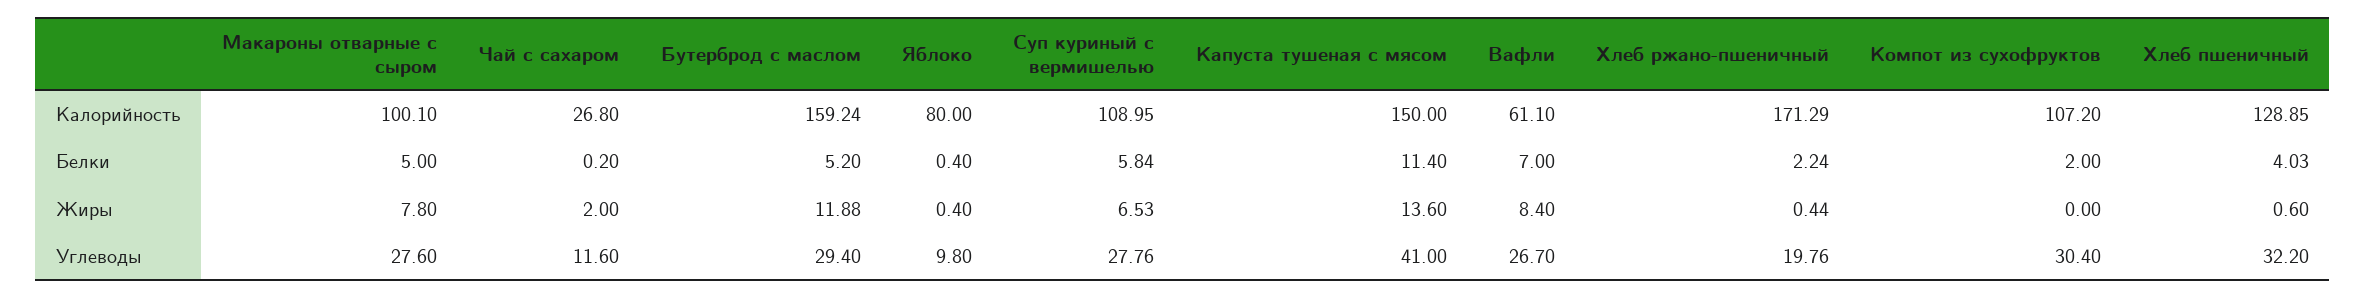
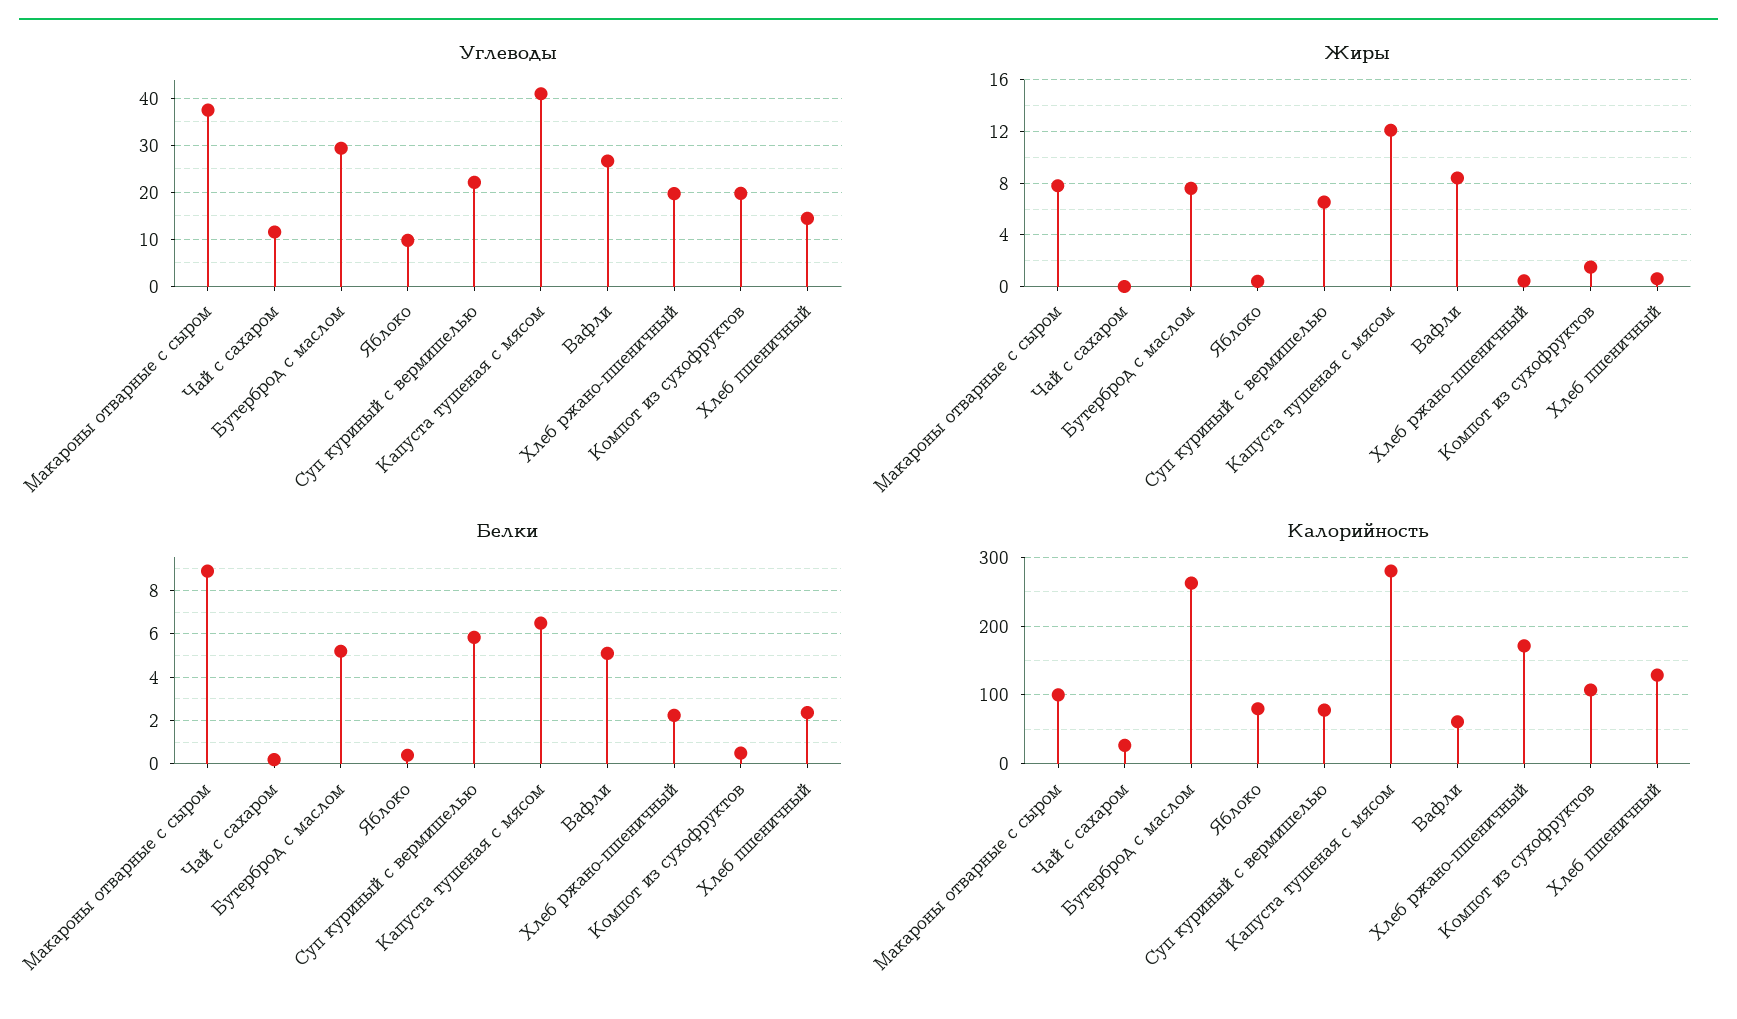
  {
    "Калорийность": {
      "Макароны отварные с сыром": 100.1,
      "Чай с сахаром": 26.8,
-     "Бутерброд с маслом": 159.24,
+     "Бутерброд с маслом": 260,
      "Яблоко": 80,
-     "Суп куриный с вермишелью": 108.95,
+     "Суп куриный с вермишелью": 80,
-     "Капуста тушеная с мясом": 150,
+     "Капуста тушеная с мясом": 280,
      "Вафли": 61.1,
      "Хлеб ржано-пшеничный": 171.29,
      "Компот из сухофруктов": 107.2,
      "Хлеб пшеничный": 128.85
    },
    "Белки": {
-     "Макароны отварные с сыром": 5,
+     "Макароны отварные с сыром": 9,
      "Чай с сахаром": 0.2,
      "Бутерброд с маслом": 5.2,
      "Яблоко": 0.4,
      "Суп куриный с вермишелью": 5.84,
-     "Капуста тушеная с мясом": 11.4,
+     "Капуста тушеная с мясом": 6.5,
-     "Вафли": 7,
+     "Вафли": 5,
      "Хлеб ржано-пшеничный": 2.24,
-     "Компот из сухофруктов": 2,
+     "Компот из сухофруктов": 0.5,
-     "Хлеб пшеничный": 4.03
+     "Хлеб пшеничный": 2.5
    },
    "Жиры": {
      "Макароны отварные с сыром": 7.8,
-     "Чай с сахаром": 2,
+     "Чай с сахаром": 0,
-     "Бутерброд с маслом": 11.88,
+     "Бутерброд с маслом": 7.5,
      "Яблоко": 0.4,
      "Суп куриный с вермишелью": 6.53,
-     "Капуста тушеная с мясом": 13.6,
+     "Капуста тушеная с мясом": 12,
      "Вафли": 8.4,
      "Хлеб ржано-пшеничный": 0.44,
-     "Компот из сухофруктов": 0,
+     "Компот из сухофруктов": 1.5,
      "Хлеб пшеничный": 0.6
    },
    "Углеводы": {
-     "Макароны отварные с сыром": 27.6,
+     "Макароны отварные с сыром": 38,
      "Чай с сахаром": 11.6,
      "Бутерброд с маслом": 29.4,
      "Яблоко": 9.8,
-     "Суп куриный с вермишелью": 27.76,
+     "Суп куриный с вермишелью": 22,
      "Капуста тушеная с мясом": 41,
      "Вафли": 26.7,
      "Хлеб ржано-пшеничный": 19.76,
-     "Компот из сухофруктов": 30.4,
+     "Компот из сухофруктов": 20,
-     "Хлеб пшеничный": 32.2
+     "Хлеб пшеничный": 14
    }
  }

